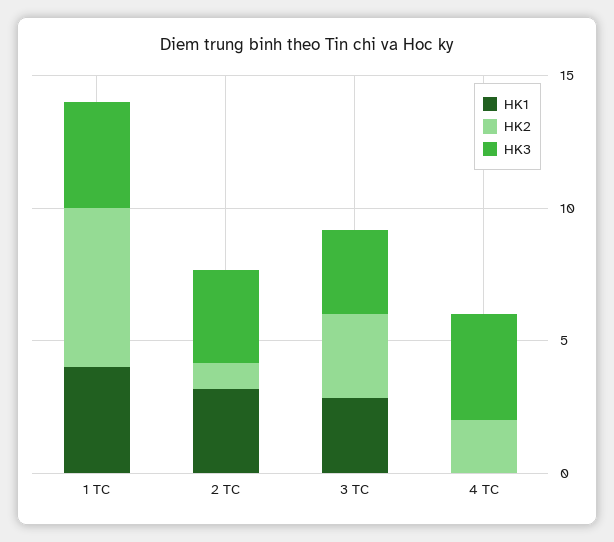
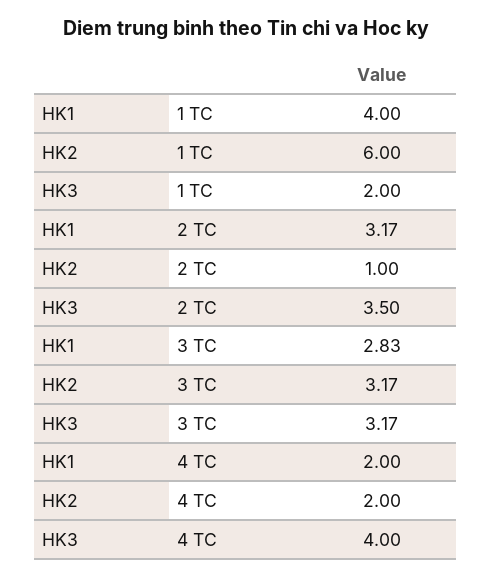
  {
    "HK1": {
      "1 TC": 4,
      "2 TC": 3.17,
      "3 TC": 2.83,
-     "4 TC": 0
+     "4 TC": 2
    },
    "HK2": {
      "1 TC": 6,
      "2 TC": 1,
      "3 TC": 3.17,
      "4 TC": 2
    },
    "HK3": {
-     "1 TC": 4,
+     "1 TC": 2,
      "2 TC": 3.5,
      "3 TC": 3.17,
      "4 TC": 4
    }
  }

